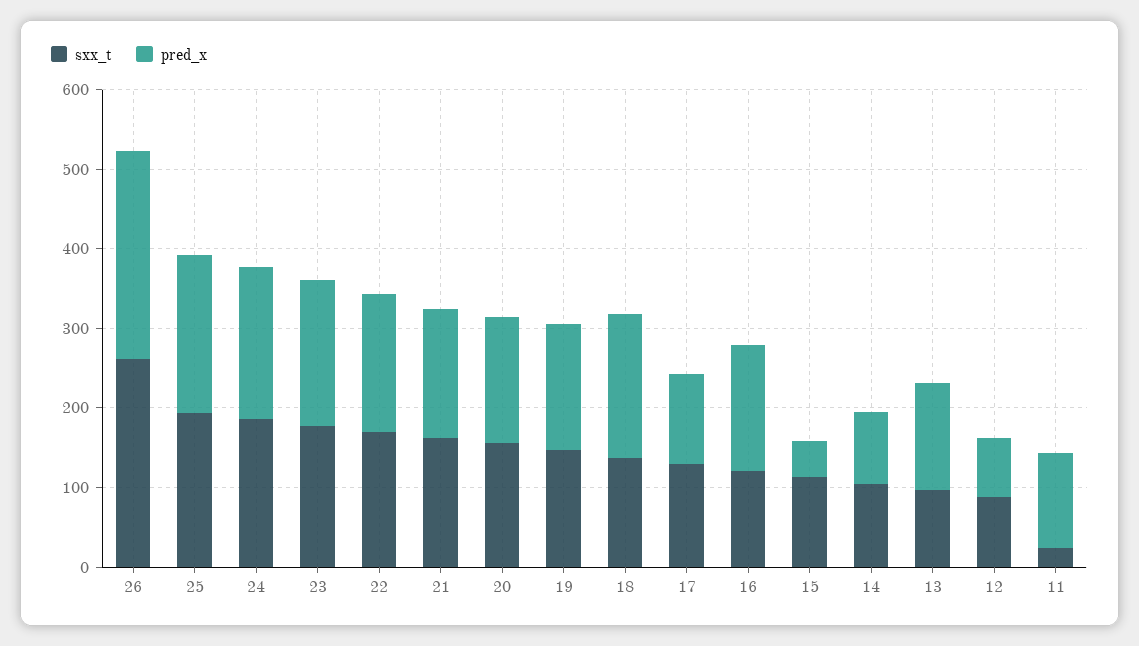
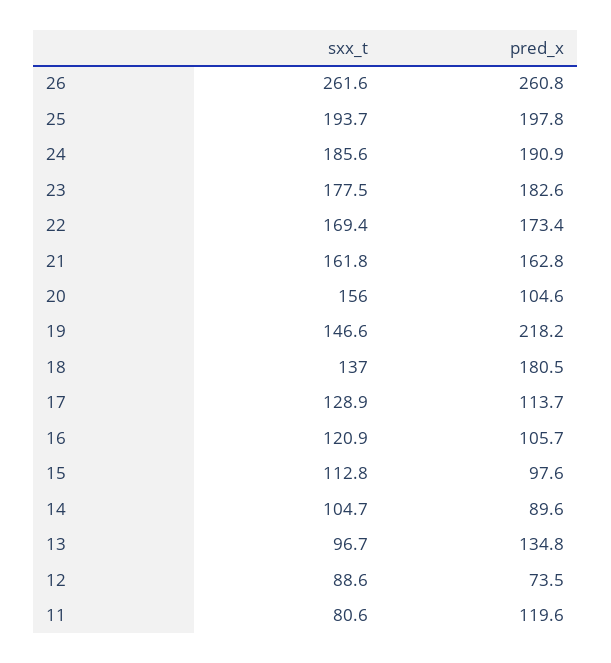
  {
    "sxx_t": {
      "26": 261.6,
      "25": 193.7,
      "24": 185.6,
      "23": 177.5,
      "22": 169.4,
      "21": 161.8,
      "20": 156,
      "19": 146.6,
      "18": 137,
      "17": 128.9,
      "16": 120.9,
      "15": 112.8,
      "14": 104.7,
      "13": 96.7,
      "12": 88.6,
-     "11": 20
+     "11": 80.6
    },
    "pred_x": {
      "26": 260.8,
      "25": 197.8,
      "24": 190.9,
      "23": 182.6,
      "22": 173.4,
      "21": 162.8,
-     "20": 160,
+     "20": 104.6,
-     "19": 160,
+     "19": 218.2,
      "18": 180.5,
      "17": 113.7,
-     "16": 160,
+     "16": 105.7,
-     "15": 40,
+     "15": 97.6,
      "14": 89.6,
      "13": 134.8,
      "12": 73.5,
      "11": 119.6
    }
  }

